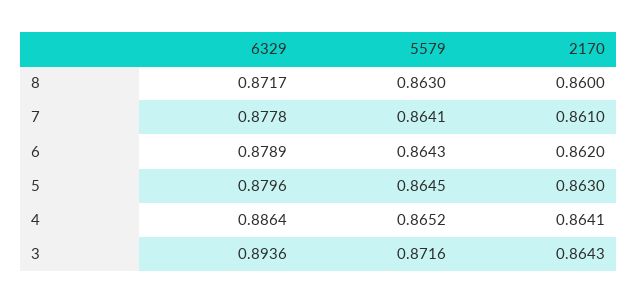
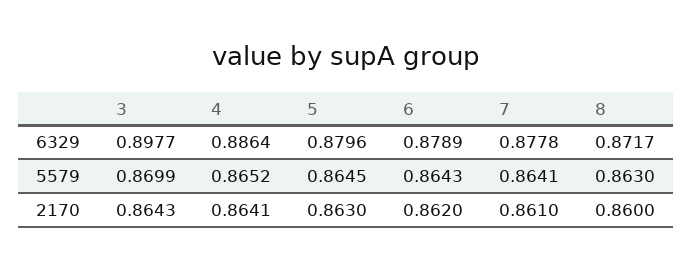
  {
    "6329": {
      "8": 0.8717,
      "7": 0.8778,
      "6": 0.8789,
      "5": 0.8796,
      "4": 0.8864,
-     "3": 0.8936
+     "3": 0.8977
    },
    "5579": {
      "8": 0.863,
      "7": 0.8641,
      "6": 0.8643,
      "5": 0.8645,
      "4": 0.8652,
-     "3": 0.8716
+     "3": 0.8699
    },
    "2170": {
      "8": 0.86,
      "7": 0.861,
      "6": 0.862,
      "5": 0.863,
      "4": 0.8641,
      "3": 0.8643
    }
  }

